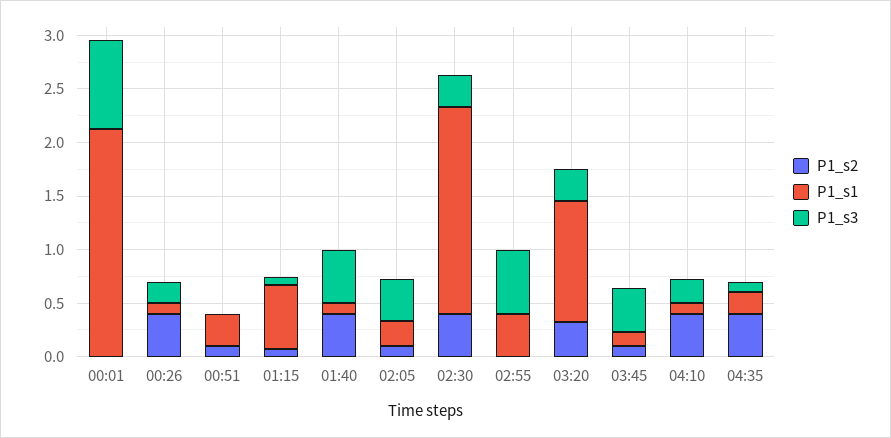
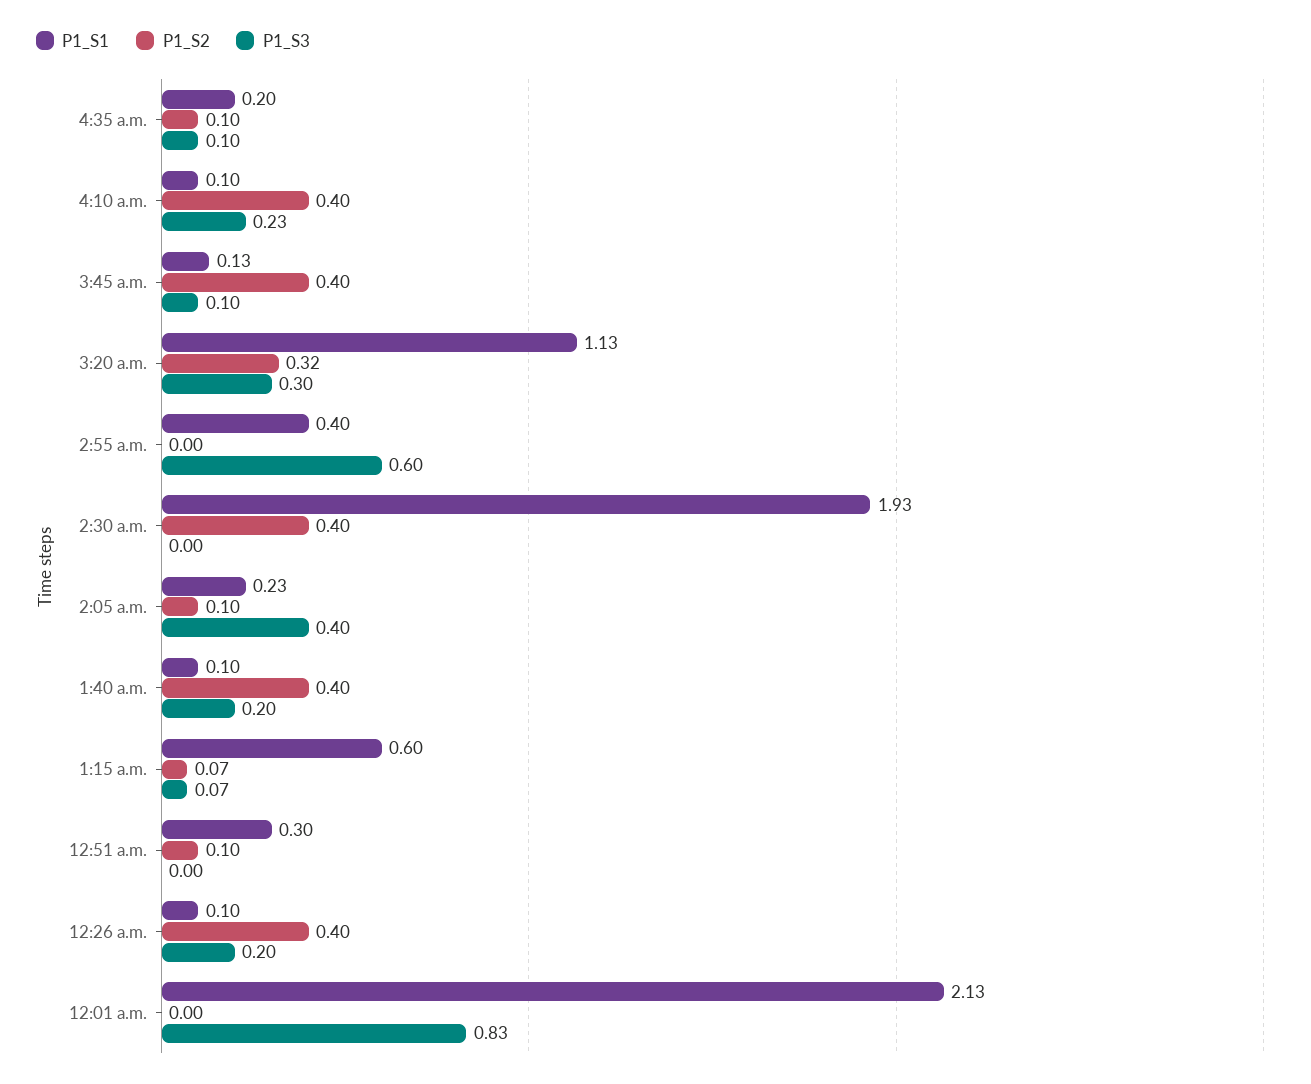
  {
    "P1_s2": {
      "00:01": 0,
      "00:26": 0.4,
      "00:51": 0.1,
      "01:15": 0.07,
      "01:40": 0.4,
      "02:05": 0.1,
      "02:30": 0.4,
      "02:55": 0,
      "03:20": 0.32,
-     "03:45": 0.1,
+     "03:45": 0.4,
      "04:10": 0.4,
-     "04:35": 0.4
+     "04:35": 0.1
    },
    "P1_s1": {
      "00:01": 2.13,
      "00:26": 0.1,
      "00:51": 0.3,
      "01:15": 0.6,
      "01:40": 0.1,
      "02:05": 0.23,
      "02:30": 1.93,
      "02:55": 0.4,
      "03:20": 1.13,
      "03:45": 0.13,
      "04:10": 0.1,
      "04:35": 0.2
    },
    "P1_s3": {
      "00:01": 0.83,
      "00:26": 0.2,
      "00:51": 0,
      "01:15": 0.07,
-     "01:40": 0.5,
+     "01:40": 0.2,
      "02:05": 0.4,
-     "02:30": 0.3,
+     "02:30": 0,
      "02:55": 0.6,
      "03:20": 0.3,
-     "03:45": 0.4,
+     "03:45": 0.1,
      "04:10": 0.23,
      "04:35": 0.1
    }
  }

